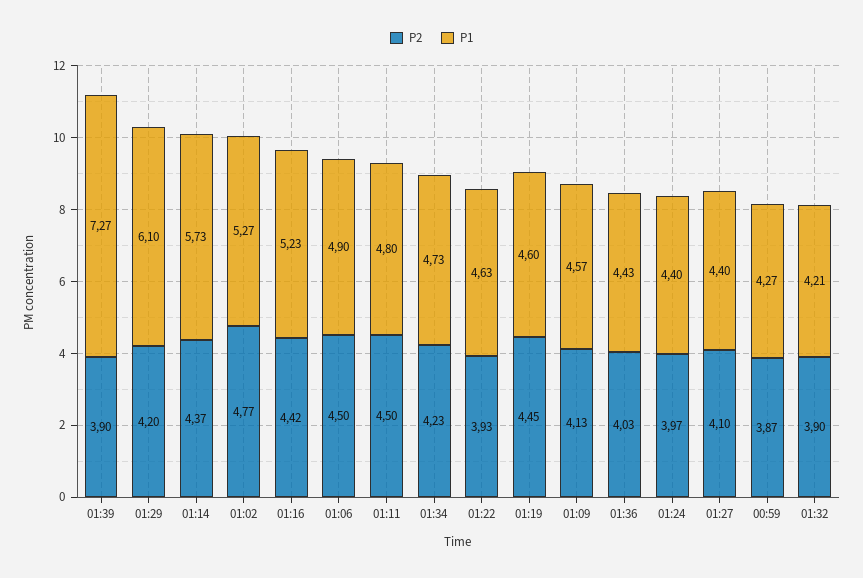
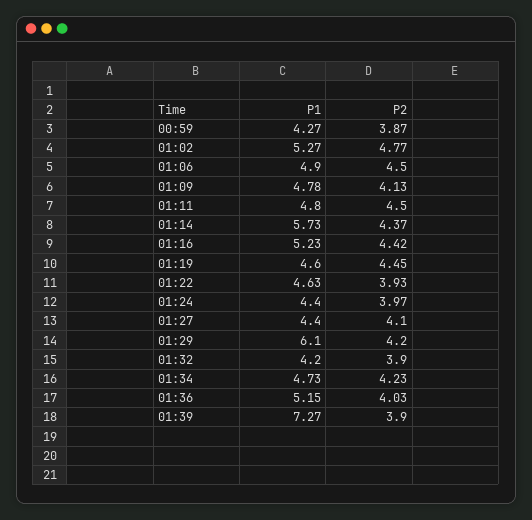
  {
    "P2": {
      "01:39": 3.9,
      "01:29": 4.2,
      "01:14": 4.37,
      "01:02": 4.77,
      "01:16": 4.42,
      "01:06": 4.5,
      "01:11": 4.5,
      "01:34": 4.23,
      "01:22": 3.93,
      "01:19": 4.45,
      "01:09": 4.13,
      "01:36": 4.03,
      "01:24": 3.97,
      "01:27": 4.1,
      "00:59": 3.87,
      "01:32": 3.9
    },
    "P1": {
      "01:39": 7.27,
      "01:29": 6.1,
      "01:14": 5.73,
      "01:02": 5.27,
      "01:16": 5.23,
      "01:06": 4.9,
      "01:11": 4.8,
      "01:34": 4.73,
      "01:22": 4.63,
      "01:19": 4.6,
-     "01:09": 4.57,
+     "01:09": 4.78,
-     "01:36": 4.43,
+     "01:36": 5.15,
      "01:24": 4.4,
      "01:27": 4.4,
      "00:59": 4.27,
-     "01:32": 4.21
+     "01:32": 4.2
    }
  }

